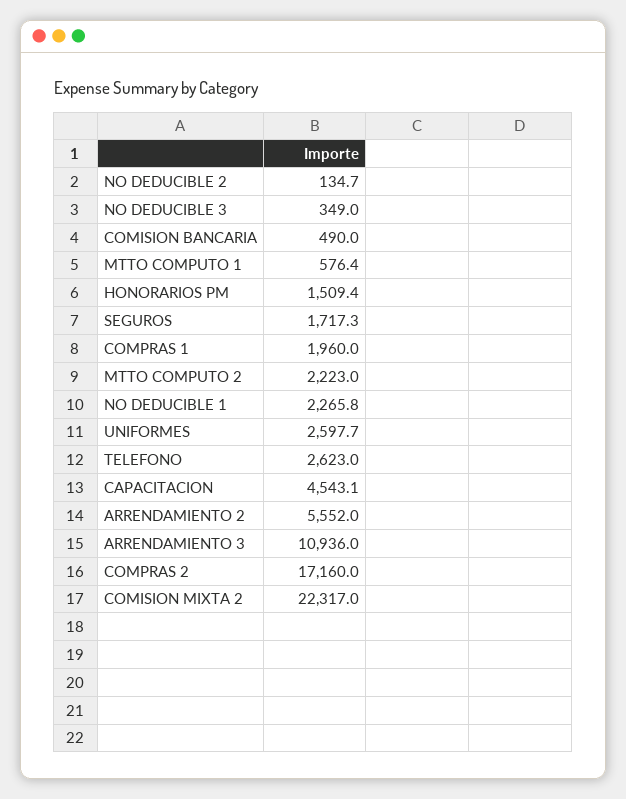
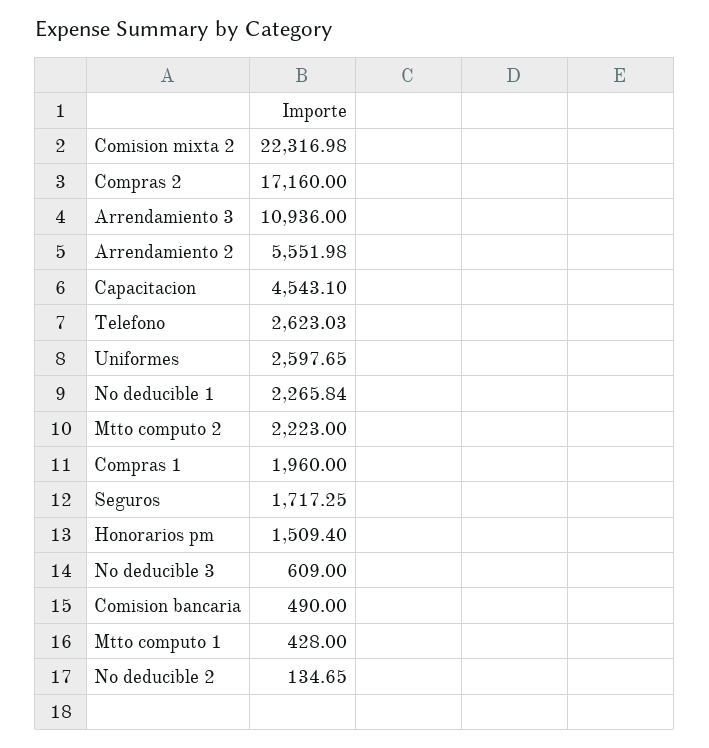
  {
    "NO DEDUCIBLE 2": 134.65,
-   "NO DEDUCIBLE 3": 349,
+   "NO DEDUCIBLE 3": 609,
    "COMISION BANCARIA": 490,
-   "MTTO COMPUTO 1": 576.4,
+   "MTTO COMPUTO 1": 428,
    "HONORARIOS PM": 1509.4,
    "SEGUROS": 1717.25,
    "COMPRAS 1": 1960,
    "MTTO COMPUTO 2": 2223,
    "NO DEDUCIBLE 1": 2265.84,
    "UNIFORMES": 2597.65,
    "TELEFONO": 2623.03,
    "CAPACITACION": 4543.1,
    "ARRENDAMIENTO 2": 5551.98,
    "ARRENDAMIENTO 3": 10936,
    "COMPRAS 2": 17160,
    "COMISION MIXTA 2": 22316.98
  }

